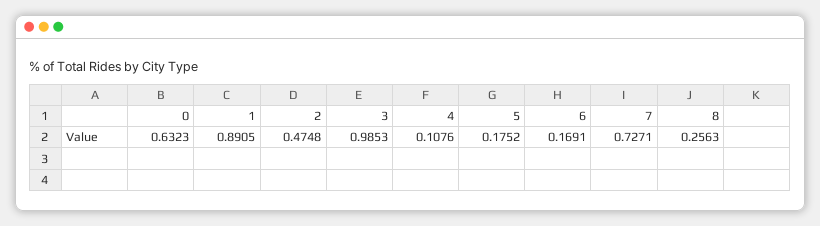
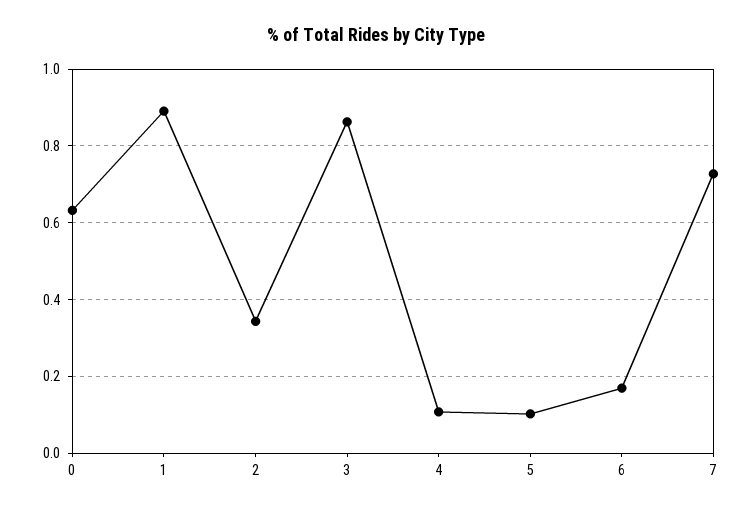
  {
    "0": 0.6323,
    "1": 0.8905,
-   "2": 0.4748,
+   "2": 0.34,
-   "3": 0.9853,
+   "3": 0.86,
    "4": 0.1076,
-   "5": 0.1752,
+   "5": 0.1,
    "6": 0.1691,
-   "7": 0.7271,
+   "7": 0.7271
-   "8": 0.2563
  }

